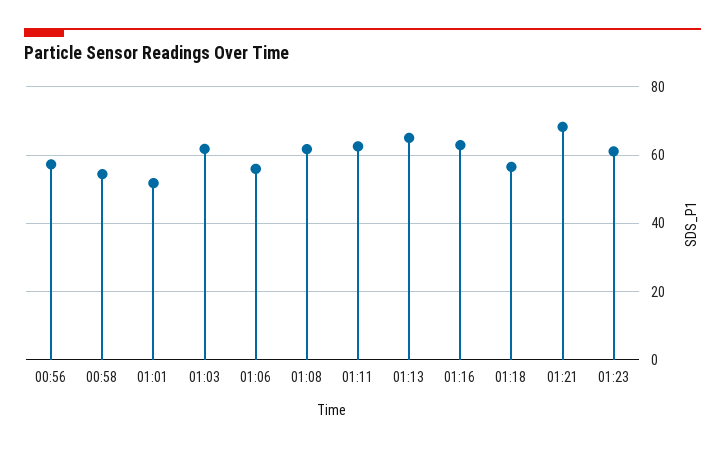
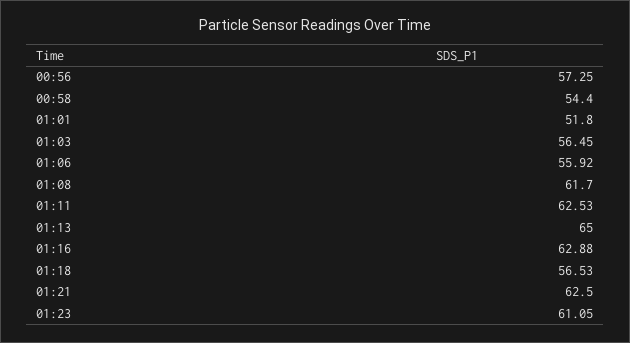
  {
    "00:56": 57.25,
    "00:58": 54.4,
    "01:01": 51.8,
-   "01:03": 62,
+   "01:03": 56.45,
    "01:06": 55.92,
    "01:08": 61.7,
    "01:11": 62.53,
    "01:13": 65,
    "01:16": 62.88,
    "01:18": 56.53,
-   "01:21": 68,
+   "01:21": 62.5,
    "01:23": 61.05
  }

